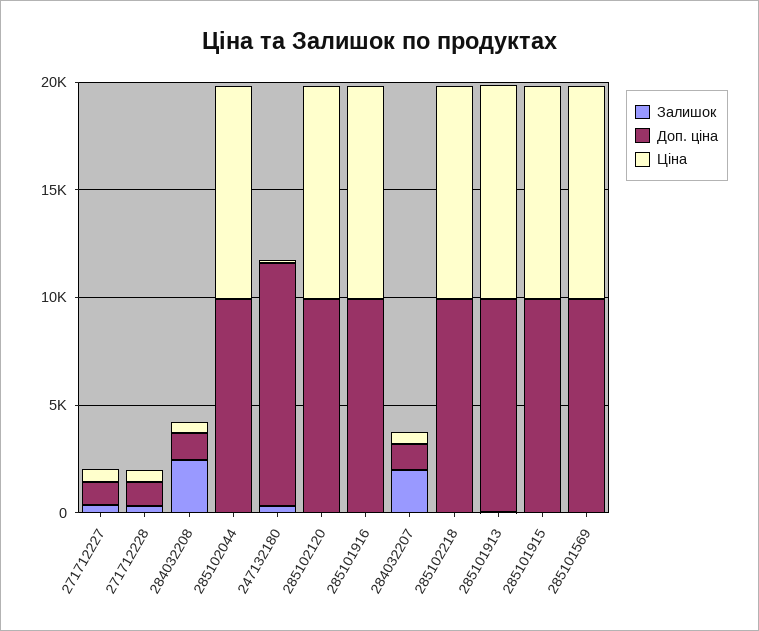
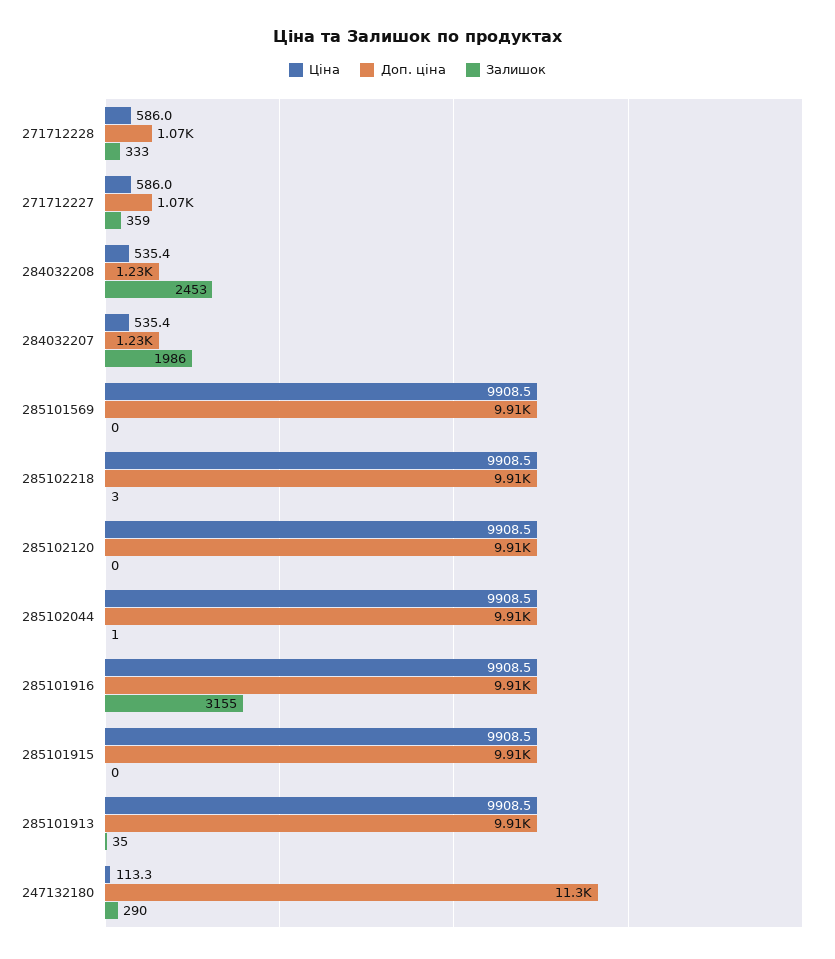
  {
    "Залишок": {
      "271712227": 359,
      "271712228": 333,
      "284032208": 2453,
      "285102044": 1,
      "247132180": 290,
      "285102120": 0,
-     "285101916": 0,
+     "285101916": 3155,
      "284032207": 1986,
      "285102218": 3,
      "285101913": 35,
      "285101915": 0,
      "285101569": 0
    },
    "Доп. ціна": {
      "271712227": 1070,
      "271712228": 1070,
      "284032208": 1230,
      "285102044": 9910,
      "247132180": 11300,
      "285102120": 9910,
      "285101916": 9910,
      "284032207": 1230,
      "285102218": 9910,
      "285101913": 9910,
      "285101915": 9910,
      "285101569": 9910
    },
    "Ціна": {
      "271712227": 586,
      "271712228": 586,
      "284032208": 535.4,
      "285102044": 9908.5,
      "247132180": 113.3,
      "285102120": 9908.5,
      "285101916": 9908.5,
      "284032207": 535.4,
      "285102218": 9908.5,
      "285101913": 9908.5,
      "285101915": 9908.5,
      "285101569": 9908.5
    }
  }

